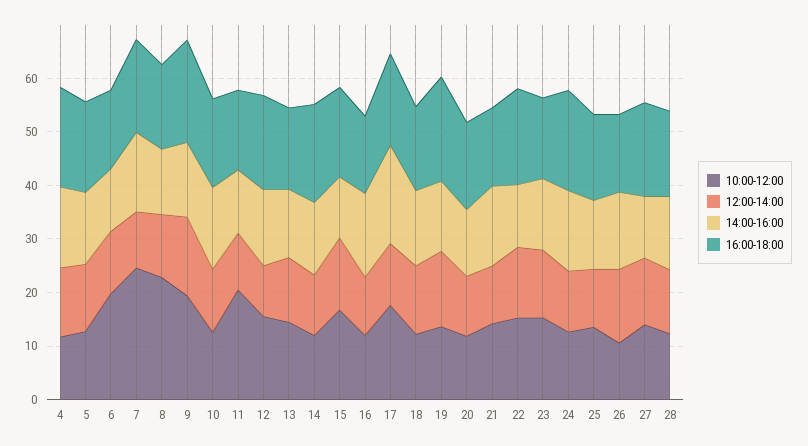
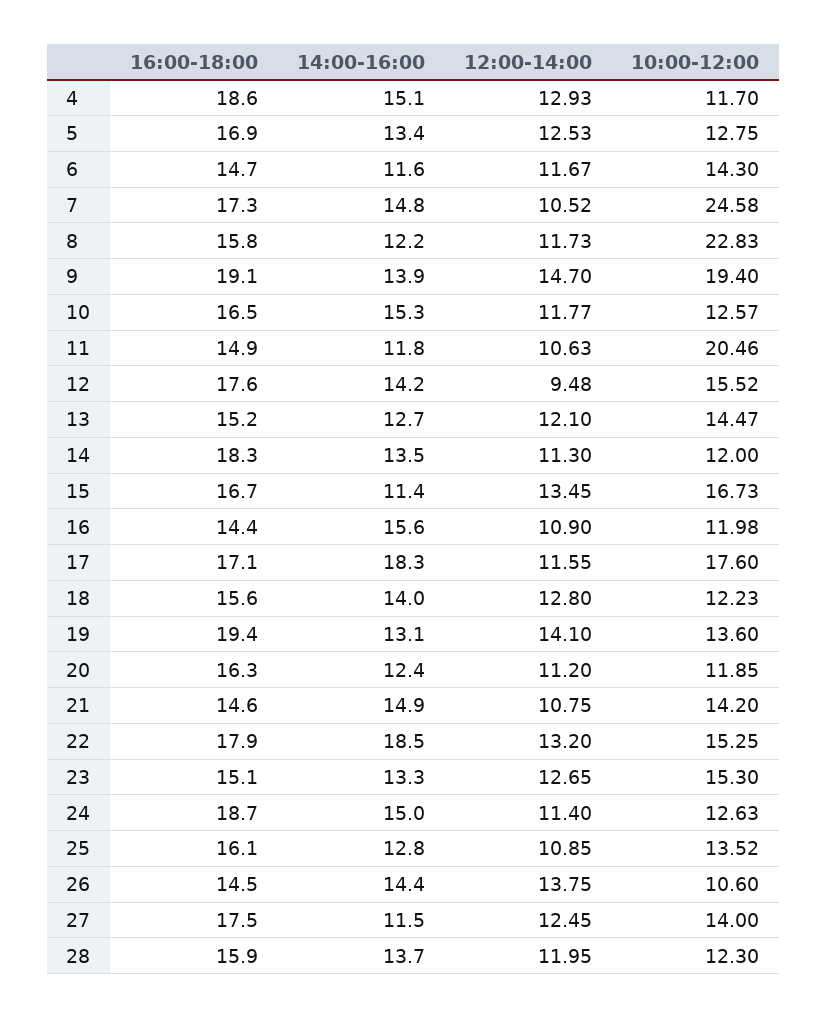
  {
    "10:00-12:00": {
      "4": 11.7,
      "5": 12.75,
-     "6": 20,
+     "6": 14.3,
      "7": 24.58,
      "8": 22.83,
      "9": 19.4,
      "10": 12.57,
      "11": 20.46,
      "12": 15.52,
      "13": 14.47,
      "14": 12,
      "15": 16.73,
      "16": 11.98,
      "17": 17.6,
      "18": 12.23,
      "19": 13.6,
      "20": 11.85,
      "21": 14.2,
      "22": 15.25,
      "23": 15.3,
      "24": 12.63,
      "25": 13.52,
      "26": 10.6,
      "27": 14,
      "28": 12.3
    },
    "12:00-14:00": {
      "4": 12.93,
      "5": 12.53,
      "6": 11.67,
      "7": 10.52,
      "8": 11.73,
      "9": 14.7,
      "10": 11.77,
      "11": 10.63,
      "12": 9.48,
      "13": 12.1,
      "14": 11.3,
      "15": 13.45,
      "16": 10.9,
      "17": 11.55,
      "18": 12.8,
      "19": 14.1,
      "20": 11.2,
      "21": 10.75,
      "22": 13.2,
      "23": 12.65,
      "24": 11.4,
      "25": 10.85,
      "26": 13.75,
      "27": 12.45,
      "28": 11.95
    },
    "14:00-16:00": {
      "4": 15.1,
      "5": 13.4,
      "6": 11.6,
      "7": 14.8,
      "8": 12.2,
      "9": 13.9,
      "10": 15.3,
      "11": 11.8,
      "12": 14.2,
      "13": 12.7,
      "14": 13.5,
      "15": 11.4,
      "16": 15.6,
      "17": 18.3,
      "18": 14,
      "19": 13.1,
      "20": 12.4,
      "21": 14.9,
-     "22": 12,
+     "22": 18.5,
      "23": 13.3,
      "24": 15,
      "25": 12.8,
      "26": 14.4,
      "27": 11.5,
      "28": 13.7
    },
    "16:00-18:00": {
      "4": 18.6,
      "5": 16.9,
      "6": 14.7,
      "7": 17.3,
      "8": 15.8,
      "9": 19.1,
      "10": 16.5,
      "11": 14.9,
      "12": 17.6,
      "13": 15.2,
      "14": 18.3,
      "15": 16.7,
      "16": 14.4,
      "17": 17.1,
      "18": 15.6,
      "19": 19.4,
      "20": 16.3,
      "21": 14.6,
      "22": 17.9,
      "23": 15.1,
      "24": 18.7,
      "25": 16.1,
      "26": 14.5,
      "27": 17.5,
      "28": 15.9
    }
  }

